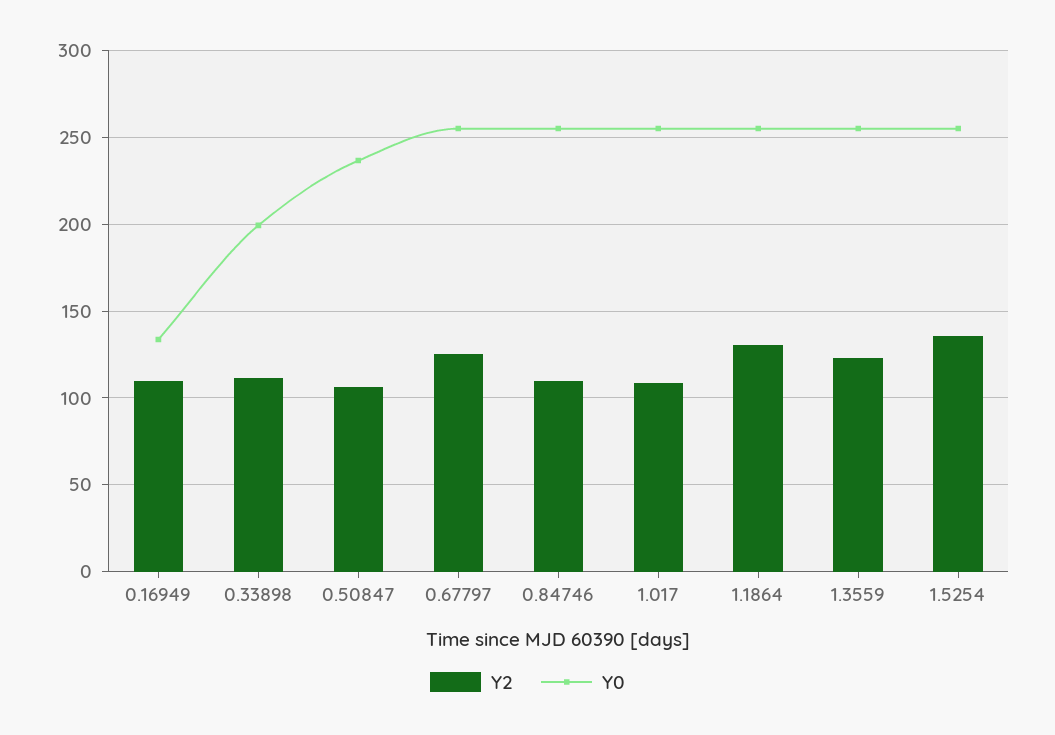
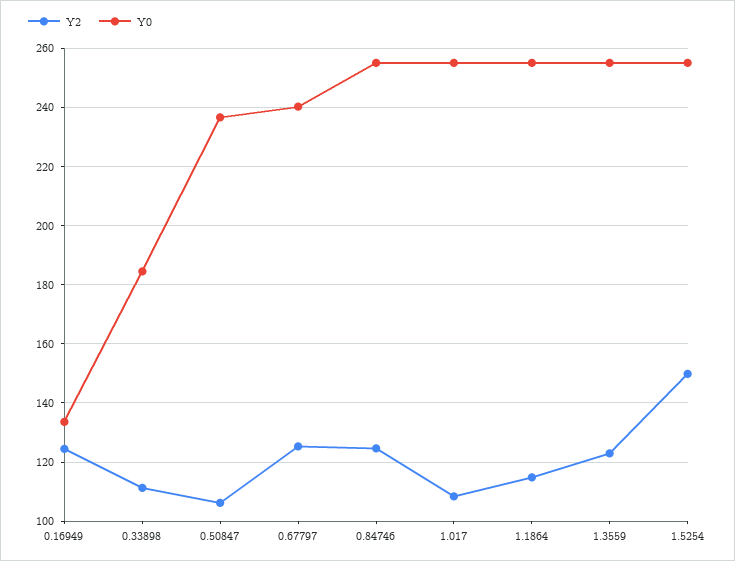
  {
    "Y2": {
-     "0.16949": 110,
+     "0.16949": 125,
      "0.33898": 112.5,
      "0.50847": 105,
      "0.67797": 125,
-     "0.84746": 110,
+     "0.84746": 125,
      "1.017": 107.5,
-     "1.1864": 130,
+     "1.1864": 115,
      "1.3559": 122.5,
-     "1.5254": 135
+     "1.5254": 150
    },
    "Y0": {
      "0.16949": 132.5,
-     "0.33898": 200,
+     "0.33898": 185,
      "0.50847": 237.5,
-     "0.67797": 255,
+     "0.67797": 240,
      "0.84746": 255,
      "1.017": 255,
      "1.1864": 255,
      "1.3559": 255,
      "1.5254": 255
    }
  }

